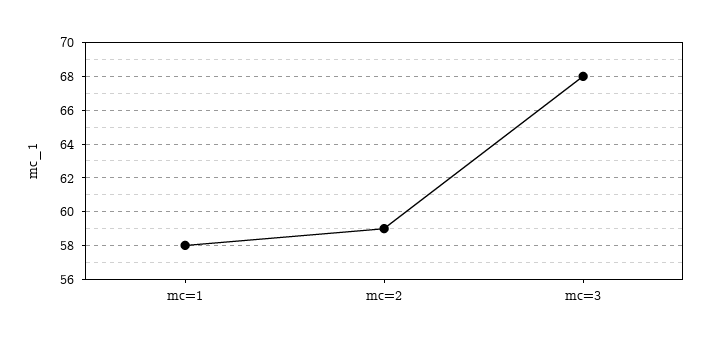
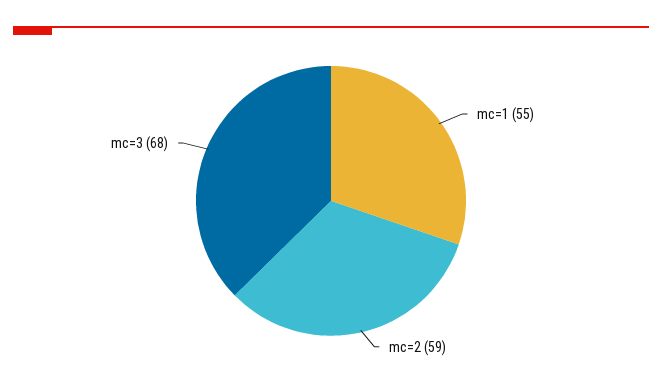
  {
-   "mc=1": 58,
+   "mc=1": 55,
    "mc=2": 59,
    "mc=3": 68
  }

